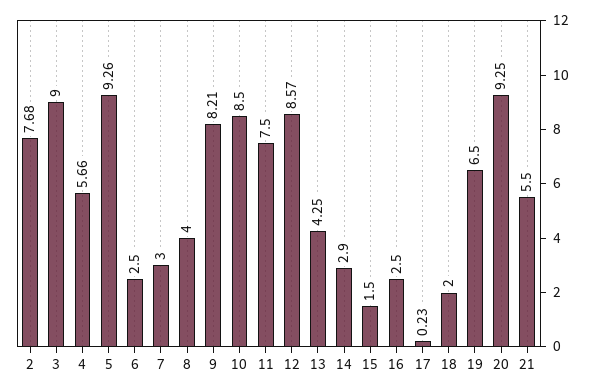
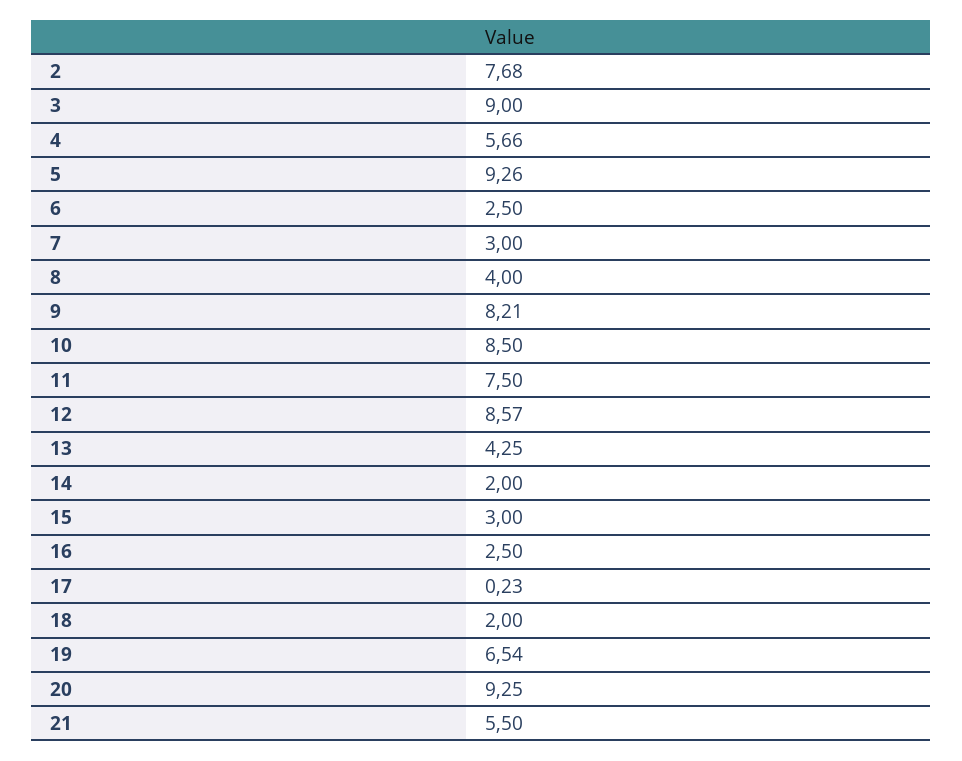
  {
    "2": 7.68,
    "3": 9,
    "4": 5.66,
    "5": 9.26,
    "6": 2.5,
    "7": 3,
    "8": 4,
    "9": 8.21,
    "10": 8.5,
    "11": 7.5,
    "12": 8.57,
    "13": 4.25,
-   "14": 2.9,
+   "14": 2,
-   "15": 1.5,
+   "15": 3,
    "16": 2.5,
    "17": 0.23,
    "18": 2,
-   "19": 6.5,
+   "19": 6.54,
    "20": 9.25,
    "21": 5.5
  }

